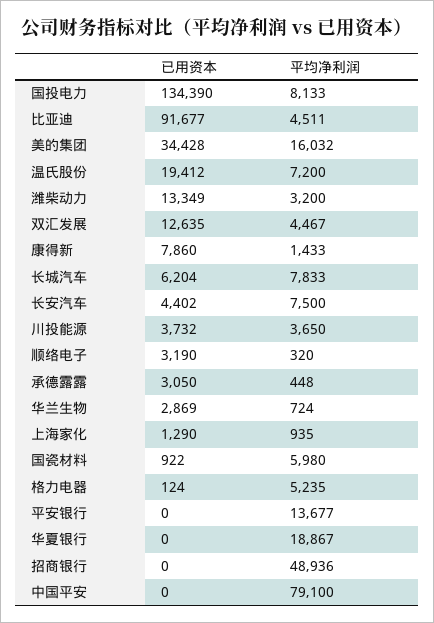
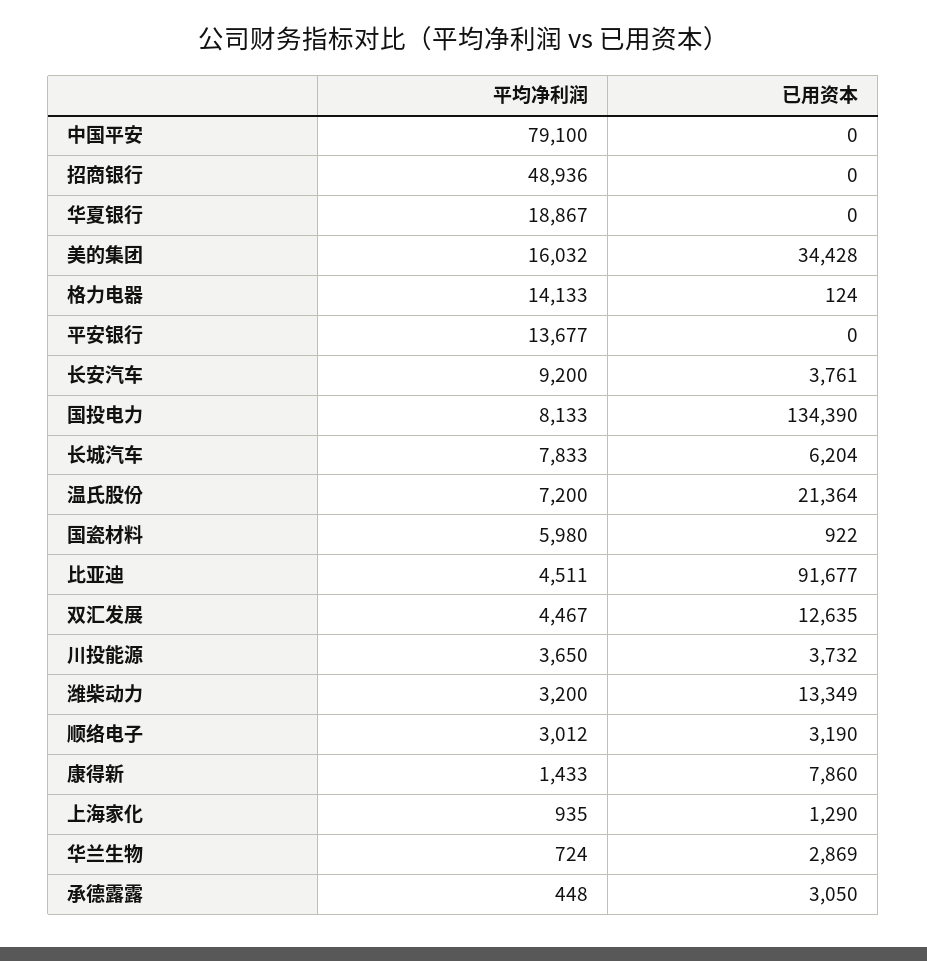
  {
    "已用资本": {
      "国投电力": 134390,
      "比亚迪": 91677,
      "美的集团": 34428,
-     "温氏股份": 19412,
+     "温氏股份": 21364,
      "潍柴动力": 13349,
      "双汇发展": 12635,
      "康得新": 7860,
      "长城汽车": 6204,
-     "长安汽车": 4402,
+     "长安汽车": 3761,
      "川投能源": 3732,
      "顺络电子": 3190,
      "承德露露": 3050,
      "华兰生物": 2869,
      "上海家化": 1290,
      "国瓷材料": 922,
      "格力电器": 124,
      "平安银行": 0,
      "华夏银行": 0,
      "招商银行": 0,
      "中国平安": 0
    },
    "平均净利润": {
      "国投电力": 8133,
      "比亚迪": 4511,
      "美的集团": 16032,
      "温氏股份": 7200,
      "潍柴动力": 3200,
      "双汇发展": 4467,
      "康得新": 1433,
      "长城汽车": 7833,
-     "长安汽车": 7500,
+     "长安汽车": 9200,
      "川投能源": 3650,
-     "顺络电子": 320,
+     "顺络电子": 3012,
      "承德露露": 448,
      "华兰生物": 724,
      "上海家化": 935,
      "国瓷材料": 5980,
-     "格力电器": 5235,
+     "格力电器": 14133,
      "平安银行": 13677,
      "华夏银行": 18867,
      "招商银行": 48936,
      "中国平安": 79100
    }
  }

